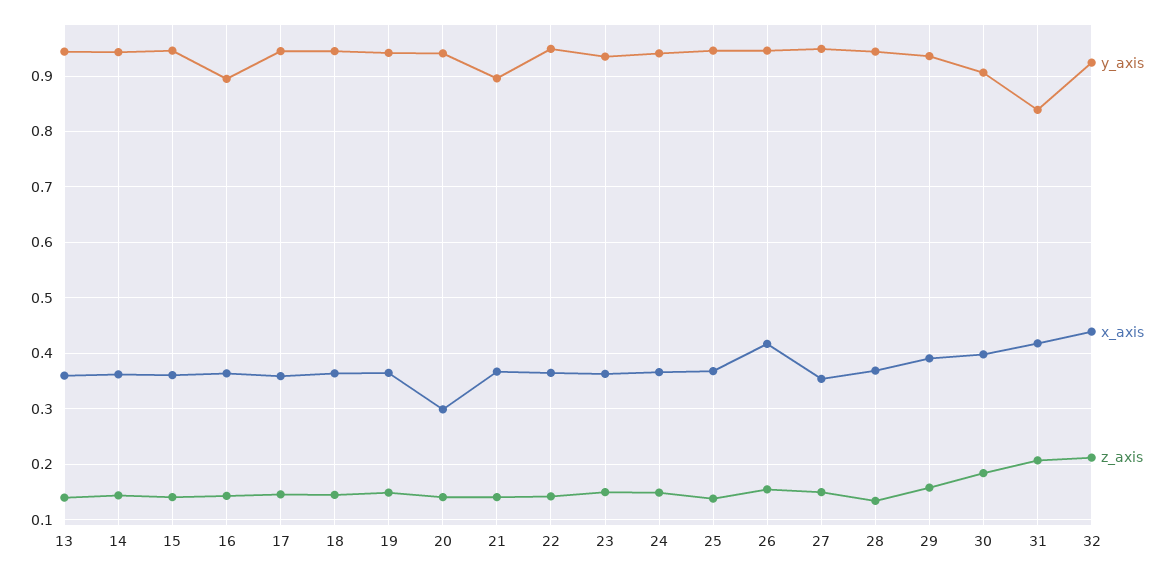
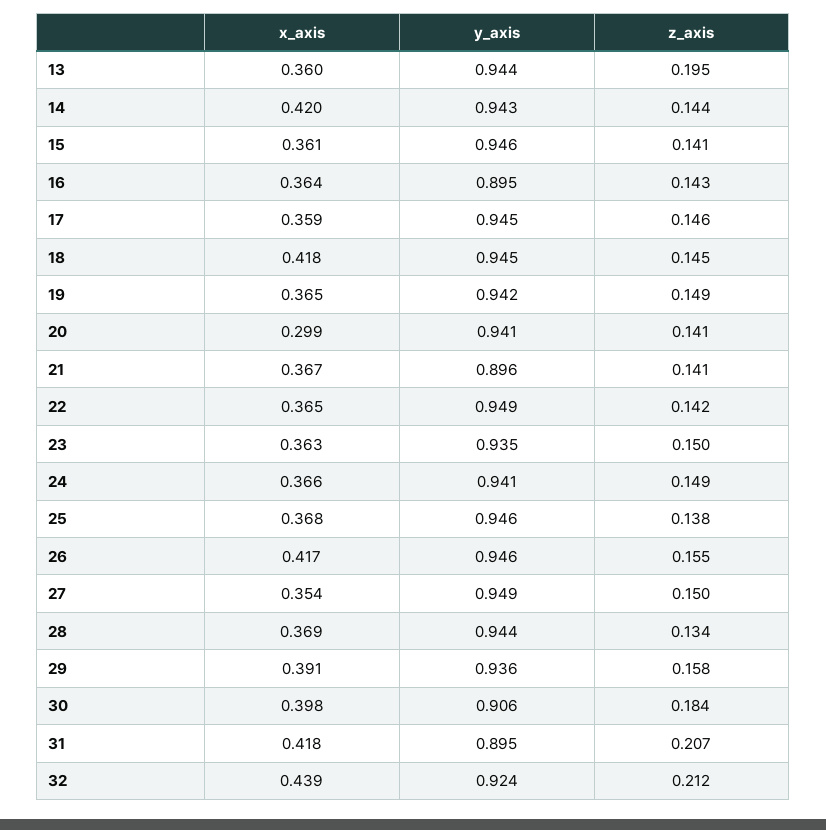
  {
    "y_axis": {
      "13": 0.944,
      "14": 0.943,
      "15": 0.946,
      "16": 0.895,
      "17": 0.945,
      "18": 0.945,
      "19": 0.942,
      "20": 0.941,
      "21": 0.896,
      "22": 0.949,
      "23": 0.935,
      "24": 0.941,
      "25": 0.946,
      "26": 0.946,
      "27": 0.949,
      "28": 0.944,
      "29": 0.936,
      "30": 0.906,
-     "31": 0.84,
+     "31": 0.895,
      "32": 0.924
    },
    "x_axis": {
      "13": 0.36,
-     "14": 0.36,
+     "14": 0.42,
      "15": 0.361,
      "16": 0.364,
      "17": 0.359,
-     "18": 0.36,
+     "18": 0.418,
      "19": 0.365,
      "20": 0.299,
      "21": 0.367,
      "22": 0.365,
      "23": 0.363,
      "24": 0.366,
      "25": 0.368,
      "26": 0.417,
      "27": 0.354,
      "28": 0.369,
      "29": 0.391,
      "30": 0.398,
      "31": 0.418,
      "32": 0.439
    },
    "z_axis": {
-     "13": 0.14,
+     "13": 0.195,
      "14": 0.144,
      "15": 0.141,
      "16": 0.143,
      "17": 0.146,
      "18": 0.145,
      "19": 0.149,
      "20": 0.141,
      "21": 0.141,
      "22": 0.142,
      "23": 0.15,
      "24": 0.149,
      "25": 0.138,
      "26": 0.155,
      "27": 0.15,
      "28": 0.134,
      "29": 0.158,
      "30": 0.184,
      "31": 0.207,
      "32": 0.212
    }
  }

